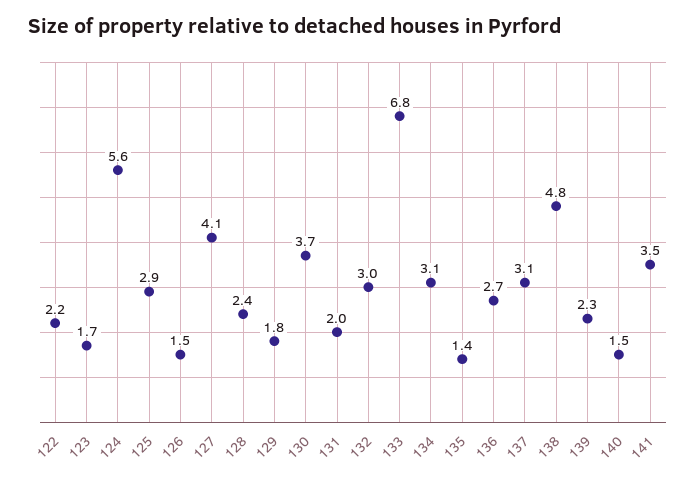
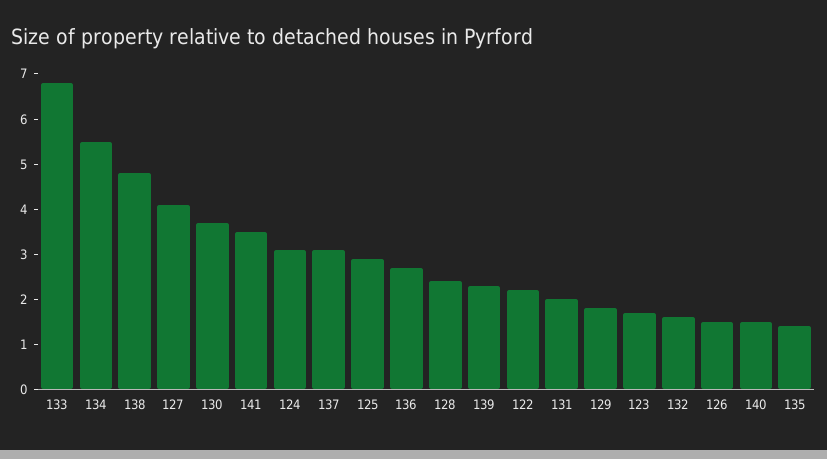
  {
    "122": 2.2,
    "123": 1.7,
-   "124": 5.6,
+   "124": 3,
    "125": 2.9,
    "126": 1.5,
    "127": 4.1,
    "128": 2.4,
    "129": 1.8,
    "130": 3.7,
    "131": 2,
-   "132": 3,
+   "132": 1.5,
    "133": 6.8,
-   "134": 3.1,
+   "134": 5.5,
    "135": 1.4,
    "136": 2.7,
    "137": 3.1,
    "138": 4.8,
    "139": 2.3,
    "140": 1.5,
    "141": 3.5
  }

